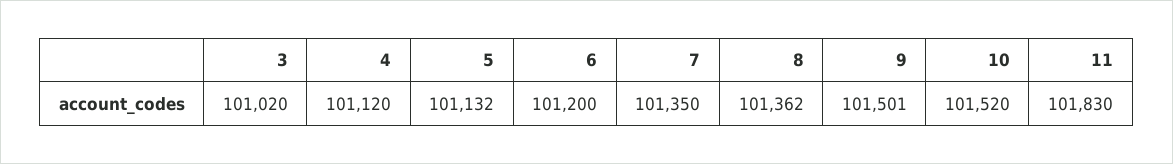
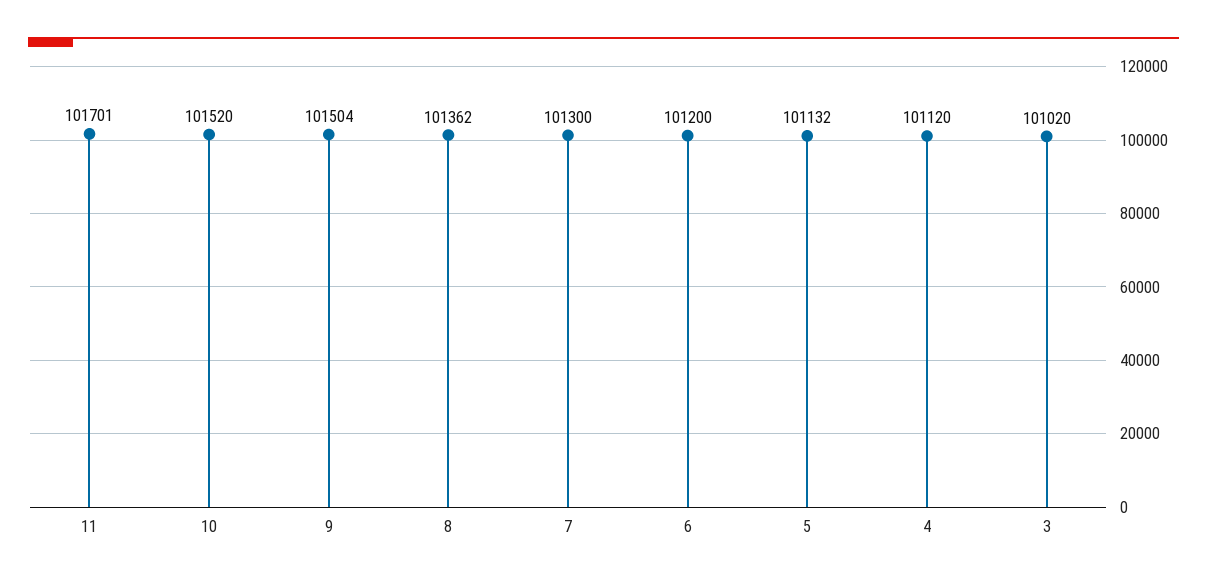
  {
    "3": 101020,
    "4": 101120,
    "5": 101132,
    "6": 101200,
-   "7": 101350,
+   "7": 101300,
    "8": 101362,
-   "9": 101501,
+   "9": 101504,
    "10": 101520,
-   "11": 101830
+   "11": 101701
  }

